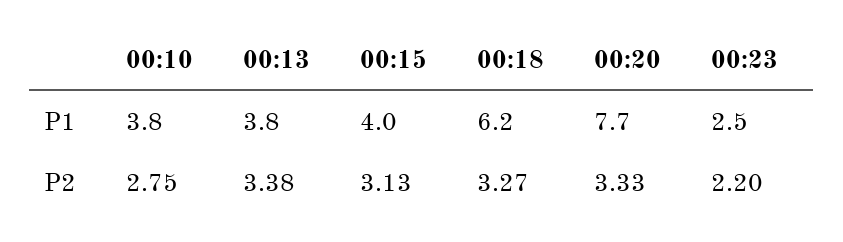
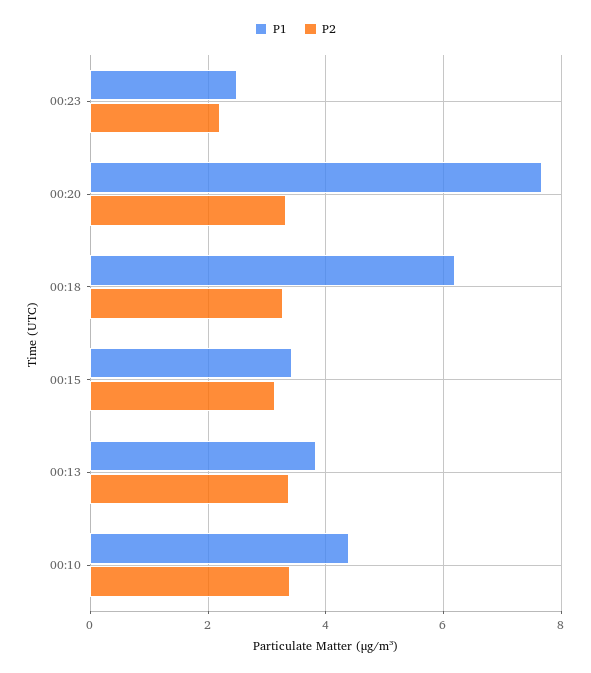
  {
    "P1": {
-     "00:10": 3.8,
+     "00:10": 4.4,
      "00:13": 3.8,
-     "00:15": 4,
+     "00:15": 3.4,
      "00:18": 6.2,
      "00:20": 7.7,
      "00:23": 2.5
    },
    "P2": {
-     "00:10": 2.75,
+     "00:10": 3.4,
      "00:13": 3.38,
      "00:15": 3.13,
      "00:18": 3.27,
      "00:20": 3.33,
      "00:23": 2.2
    }
  }

